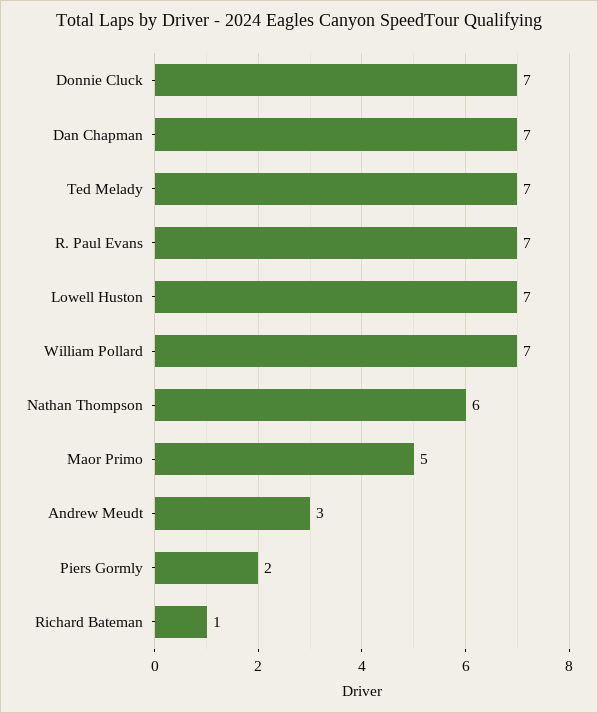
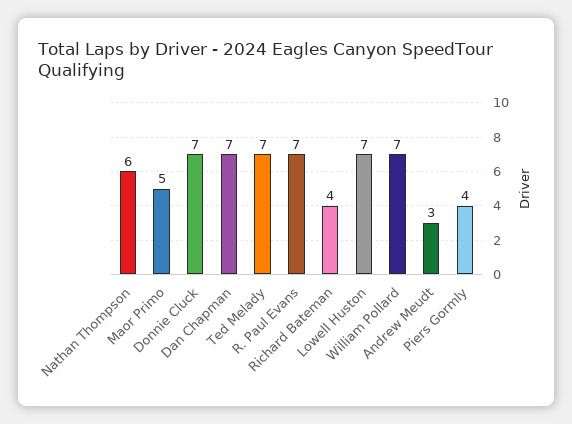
  {
    "Donnie Cluck": 7,
    "Dan Chapman": 7,
    "Ted Melady": 7,
    "R. Paul Evans": 7,
    "Lowell Huston": 7,
    "William Pollard": 7,
    "Nathan Thompson": 6,
    "Maor Primo": 5,
    "Andrew Meudt": 3,
-   "Piers Gormly": 2,
+   "Piers Gormly": 4,
-   "Richard Bateman": 1
+   "Richard Bateman": 4
  }

